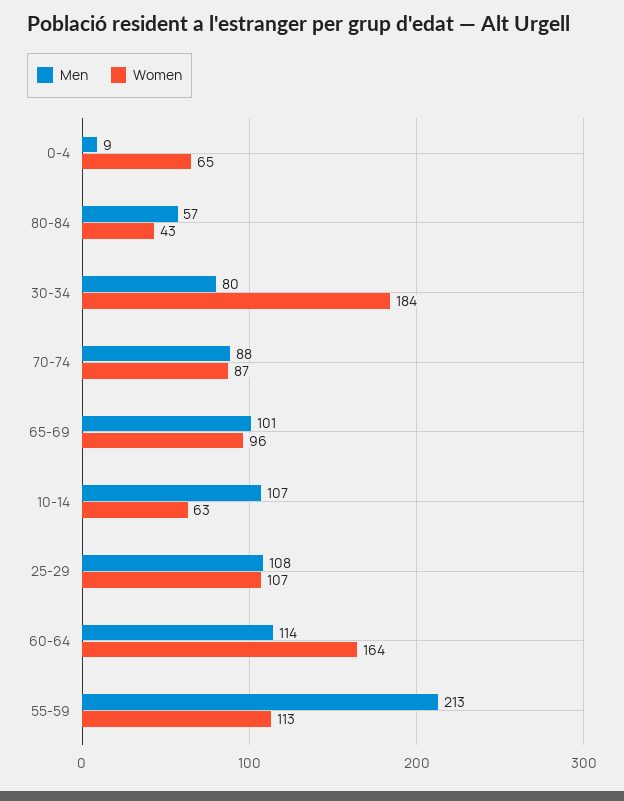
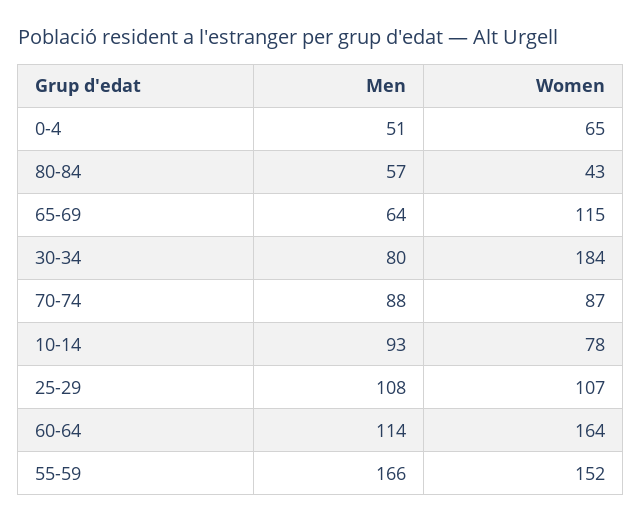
  {
    "Men": {
-     "0-4": 9,
+     "0-4": 51,
      "80-84": 57,
      "30-34": 80,
      "70-74": 88,
-     "65-69": 101,
+     "65-69": 64,
-     "10-14": 107,
+     "10-14": 93,
      "25-29": 108,
      "60-64": 114,
-     "55-59": 213
+     "55-59": 166
    },
    "Women": {
      "0-4": 65,
      "80-84": 43,
      "30-34": 184,
      "70-74": 87,
-     "65-69": 96,
+     "65-69": 115,
-     "10-14": 63,
+     "10-14": 78,
      "25-29": 107,
      "60-64": 164,
-     "55-59": 113
+     "55-59": 152
    }
  }

